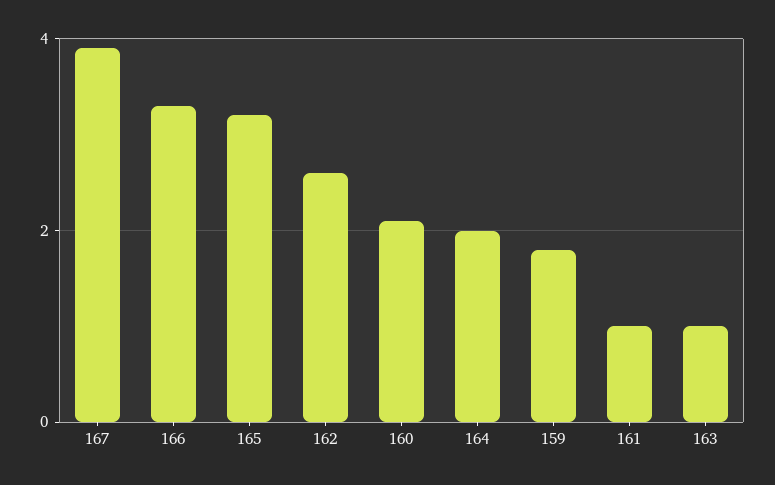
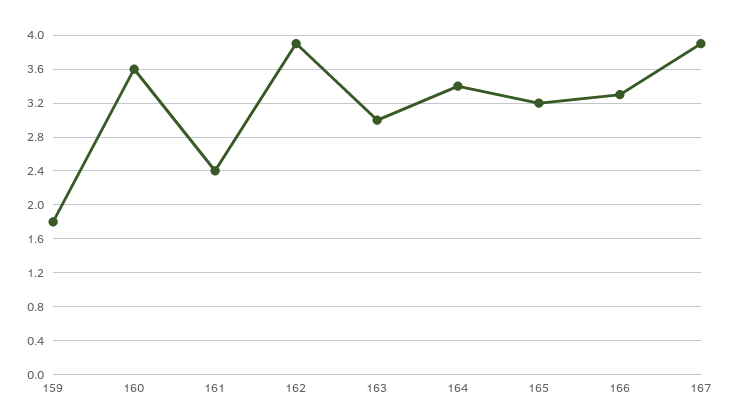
  {
    "167": 3.9,
    "166": 3.3,
    "165": 3.2,
-   "162": 2.5,
+   "162": 3.9,
-   "160": 2,
+   "160": 3.6,
-   "164": 2,
+   "164": 3.4,
    "159": 1.8,
-   "161": 1,
+   "161": 2.4,
-   "163": 1
+   "163": 3
  }

